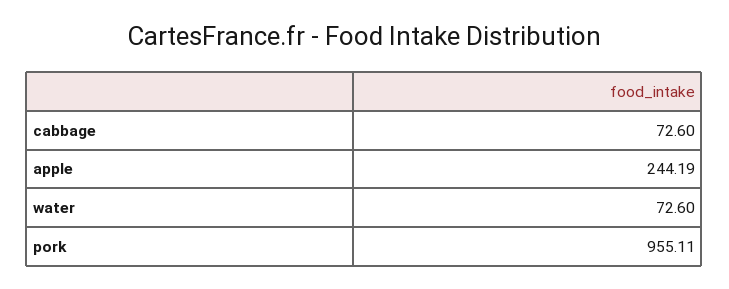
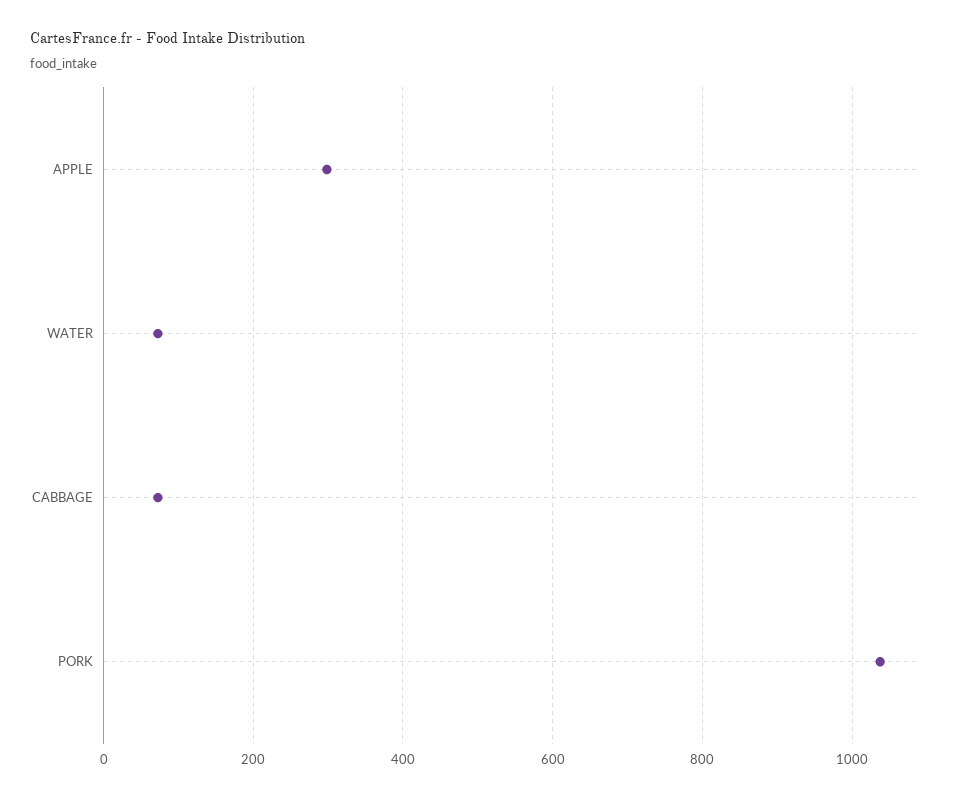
  {
    "cabbage": 72.6,
-   "apple": 244.19,
+   "apple": 300,
    "water": 72.6,
-   "pork": 955.11
+   "pork": 1040
  }

